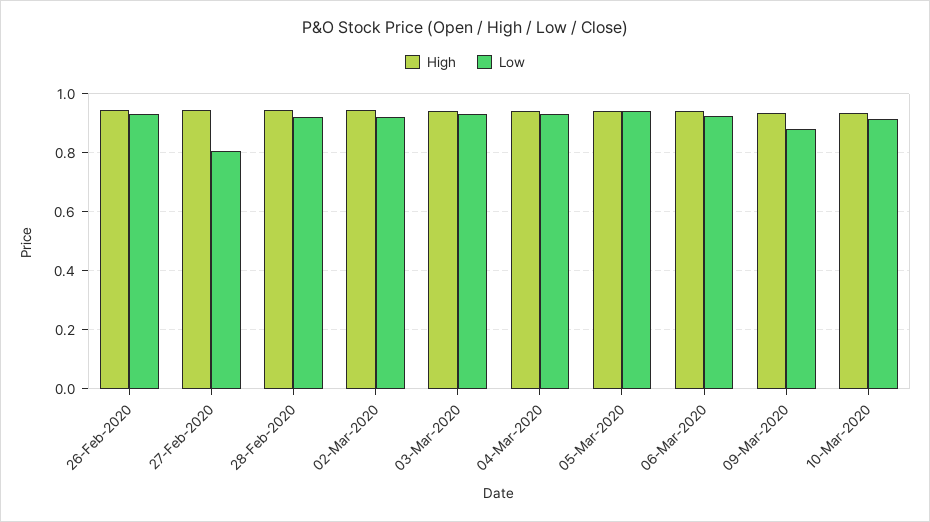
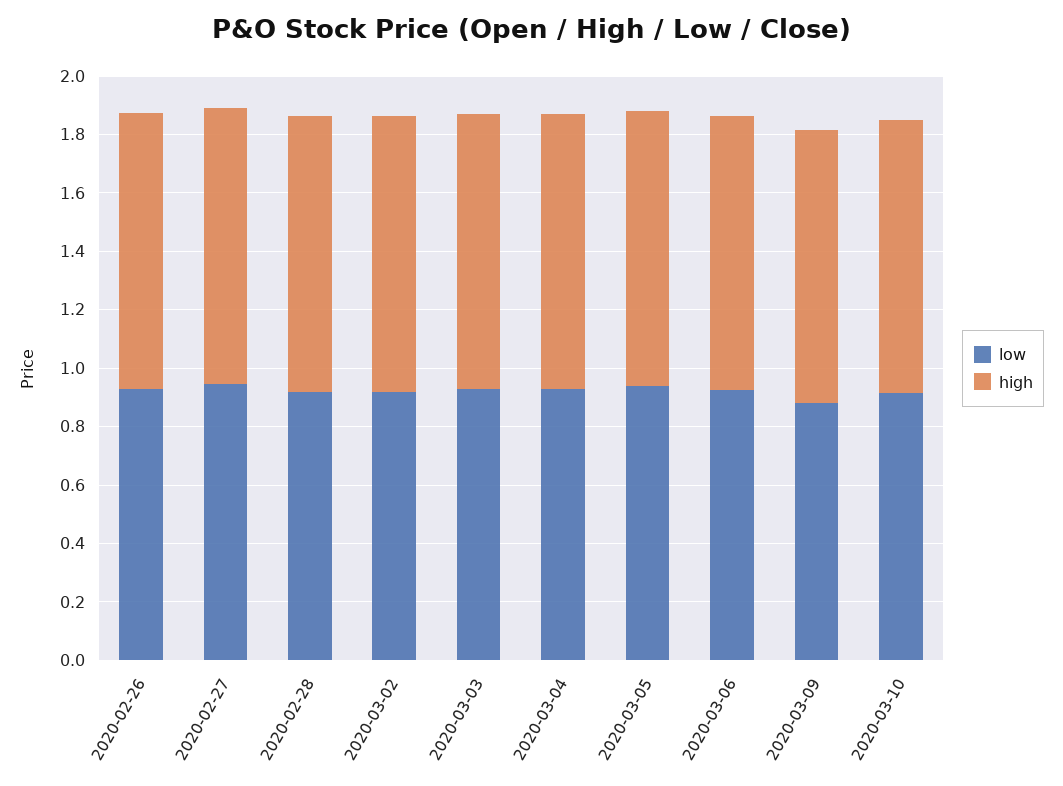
  {
    "High": {
      "26-Feb-2020": 0.95,
      "27-Feb-2020": 0.95,
      "28-Feb-2020": 0.95,
      "02-Mar-2020": 0.95,
      "03-Mar-2020": 0.95,
      "04-Mar-2020": 0.95,
      "05-Mar-2020": 0.95,
      "06-Mar-2020": 0.95,
      "09-Mar-2020": 0.925,
      "10-Mar-2020": 0.925
    },
    "Low": {
      "26-Feb-2020": 0.925,
-     "27-Feb-2020": 0.8,
+     "27-Feb-2020": 0.95,
      "28-Feb-2020": 0.925,
      "02-Mar-2020": 0.925,
      "03-Mar-2020": 0.925,
      "04-Mar-2020": 0.925,
      "05-Mar-2020": 0.95,
      "06-Mar-2020": 0.925,
      "09-Mar-2020": 0.875,
      "10-Mar-2020": 0.925
    }
  }

